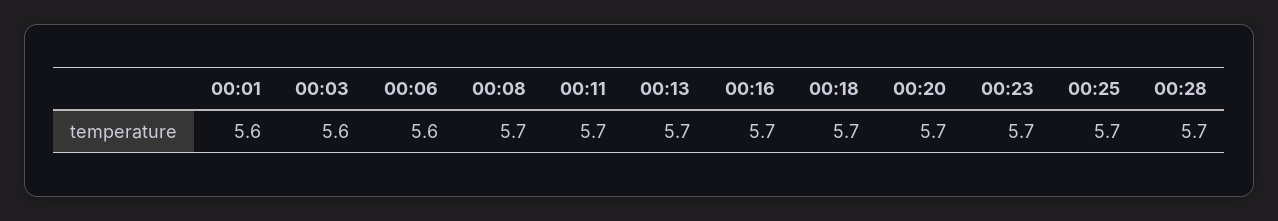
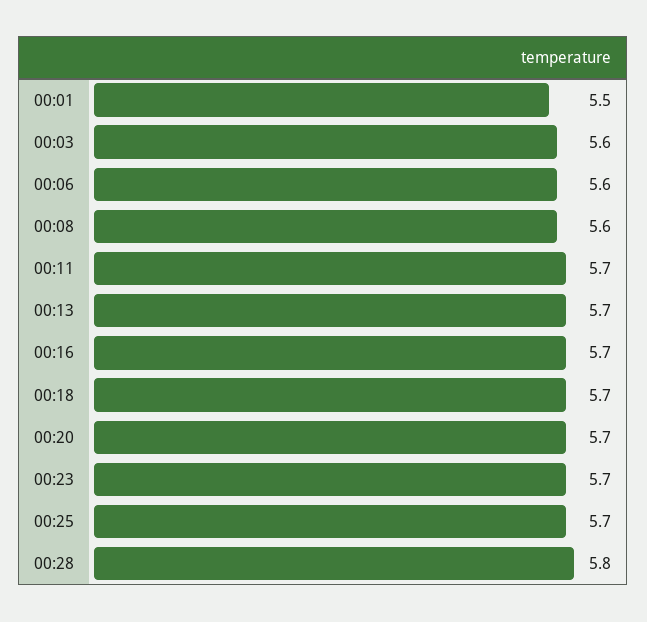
  {
-   "00:01": 5.6,
+   "00:01": 5.5,
    "00:03": 5.6,
    "00:06": 5.6,
-   "00:08": 5.7,
+   "00:08": 5.6,
    "00:11": 5.7,
    "00:13": 5.7,
    "00:16": 5.7,
    "00:18": 5.7,
    "00:20": 5.7,
    "00:23": 5.7,
    "00:25": 5.7,
-   "00:28": 5.7
+   "00:28": 5.8
  }

